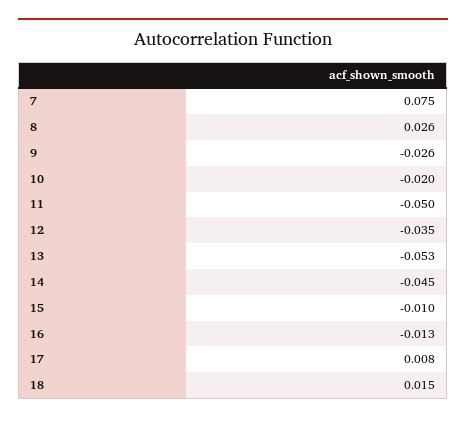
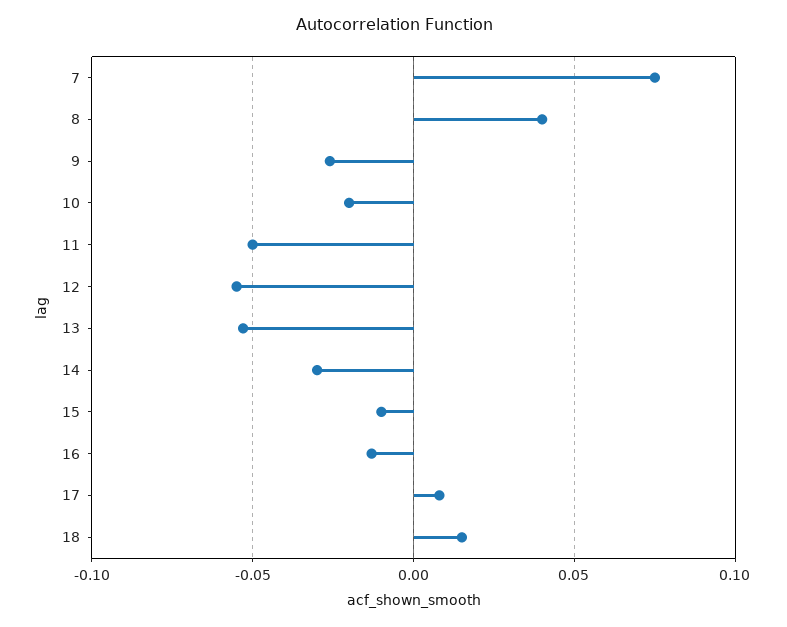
  {
    "7": 0.075,
-   "8": 0.026,
+   "8": 0.04,
    "9": -0.026,
    "10": -0.02,
    "11": -0.05,
-   "12": -0.035,
+   "12": -0.055,
    "13": -0.053,
-   "14": -0.045,
+   "14": -0.03,
    "15": -0.01,
    "16": -0.013,
    "17": 0.008,
    "18": 0.015
  }

